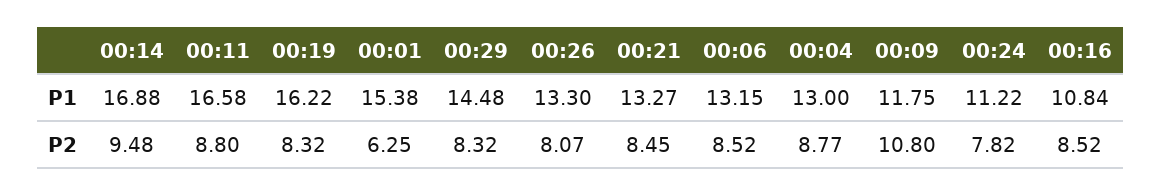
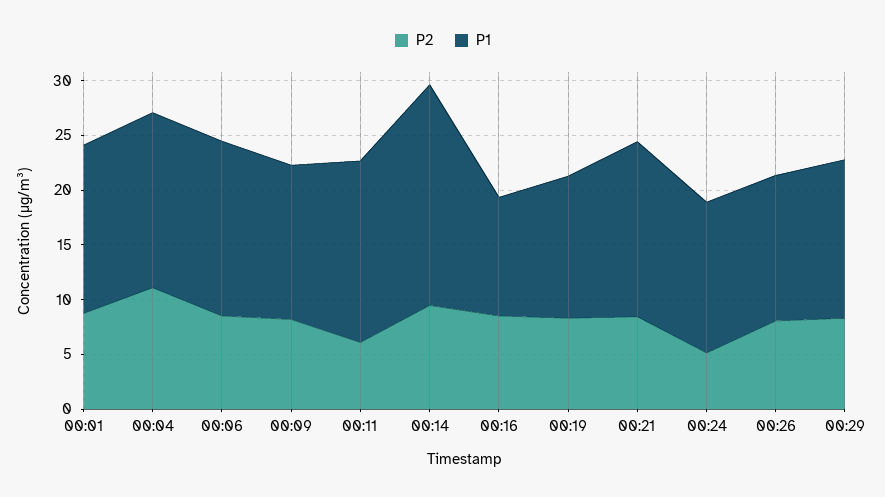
  {
    "P1": {
-     "00:14": 16.88,
+     "00:14": 20,
      "00:11": 16.58,
-     "00:19": 16.22,
+     "00:19": 13,
      "00:01": 15.38,
      "00:29": 14.48,
      "00:26": 13.3,
-     "00:21": 13.27,
+     "00:21": 16,
-     "00:06": 13.15,
+     "00:06": 16,
-     "00:04": 13,
+     "00:04": 16,
-     "00:09": 11.75,
+     "00:09": 14,
-     "00:24": 11.22,
+     "00:24": 14,
      "00:16": 10.84
    },
    "P2": {
      "00:14": 9.48,
-     "00:11": 8.8,
+     "00:11": 6,
      "00:19": 8.32,
-     "00:01": 6.25,
+     "00:01": 9,
      "00:29": 8.32,
      "00:26": 8.07,
      "00:21": 8.45,
      "00:06": 8.52,
-     "00:04": 8.77,
+     "00:04": 11,
-     "00:09": 10.8,
+     "00:09": 8,
-     "00:24": 7.82,
+     "00:24": 5,
      "00:16": 8.52
    }
  }

